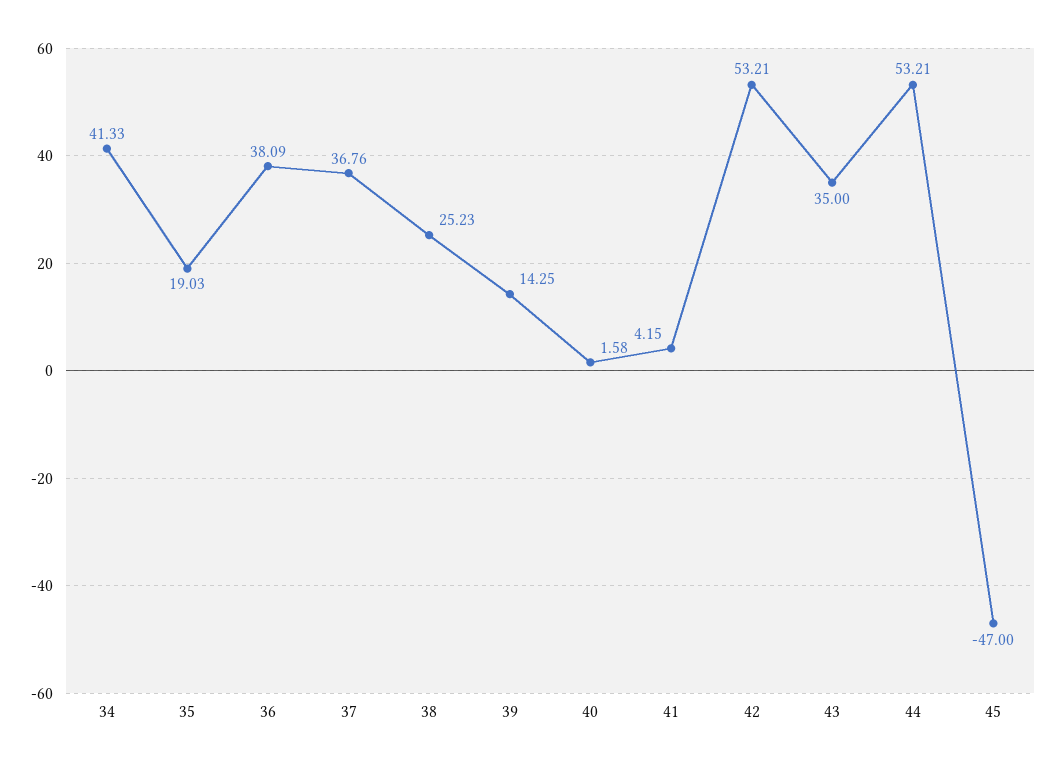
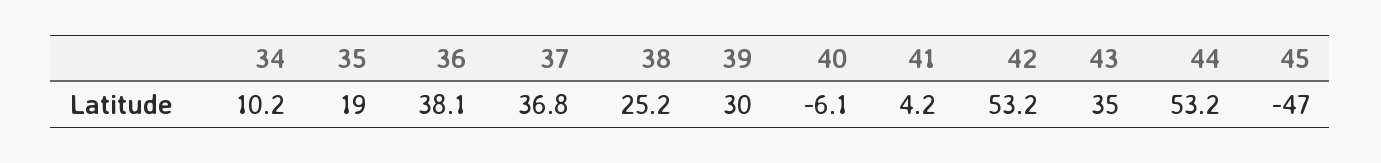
  {
-   "34": 41.33,
+   "34": 10.2,
    "35": 19.03,
    "36": 38.09,
    "37": 36.76,
    "38": 25.23,
-   "39": 14.25,
+   "39": 30,
-   "40": 1.58,
+   "40": -6.1,
    "41": 4.15,
    "42": 53.21,
    "43": 35,
    "44": 53.21,
    "45": -47
  }

